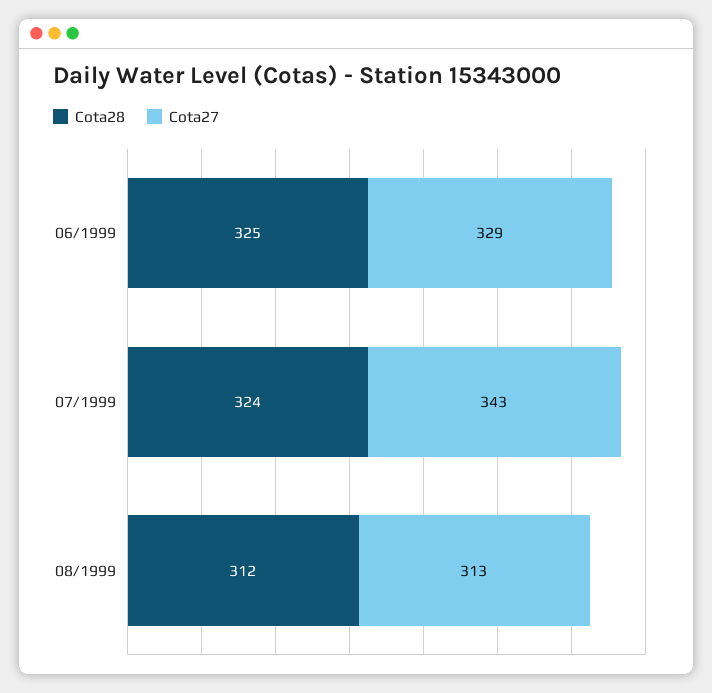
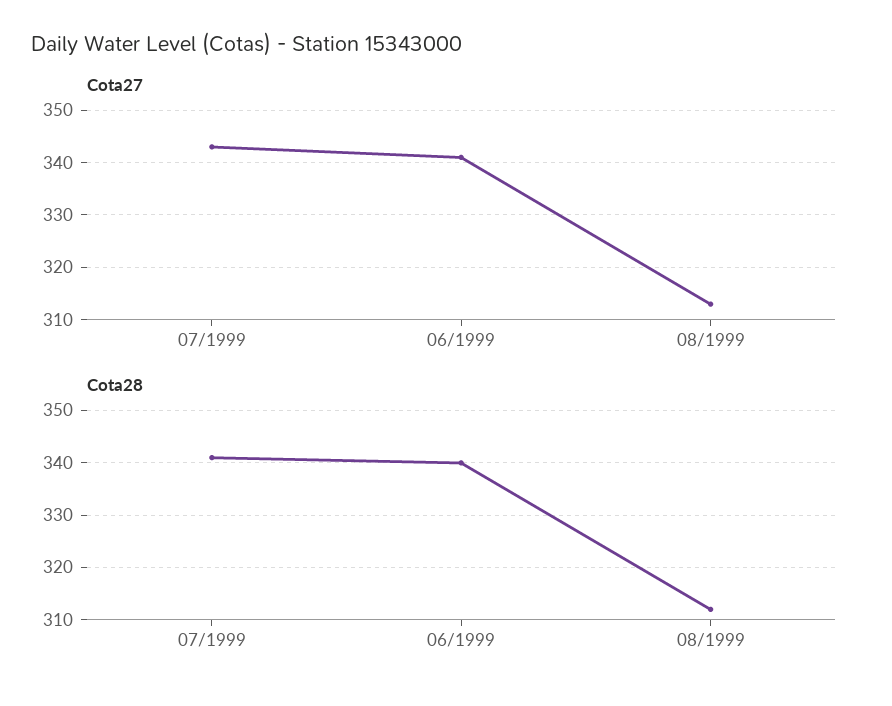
  {
    "Cota28": {
-     "06/1999": 325,
+     "06/1999": 340,
-     "07/1999": 324,
+     "07/1999": 340,
      "08/1999": 312
    },
    "Cota27": {
-     "06/1999": 329,
+     "06/1999": 340,
      "07/1999": 343,
      "08/1999": 313
    }
  }

